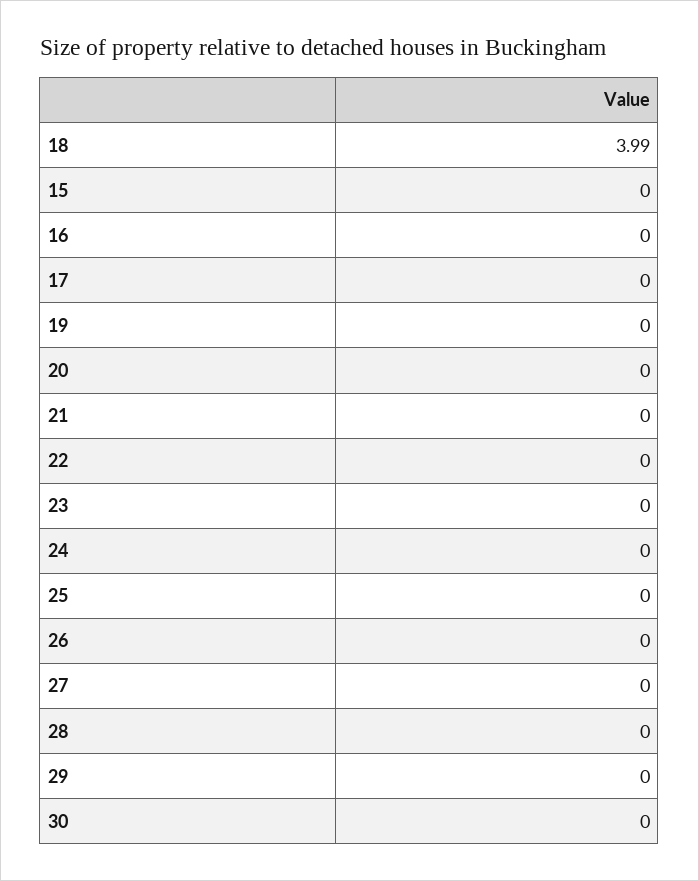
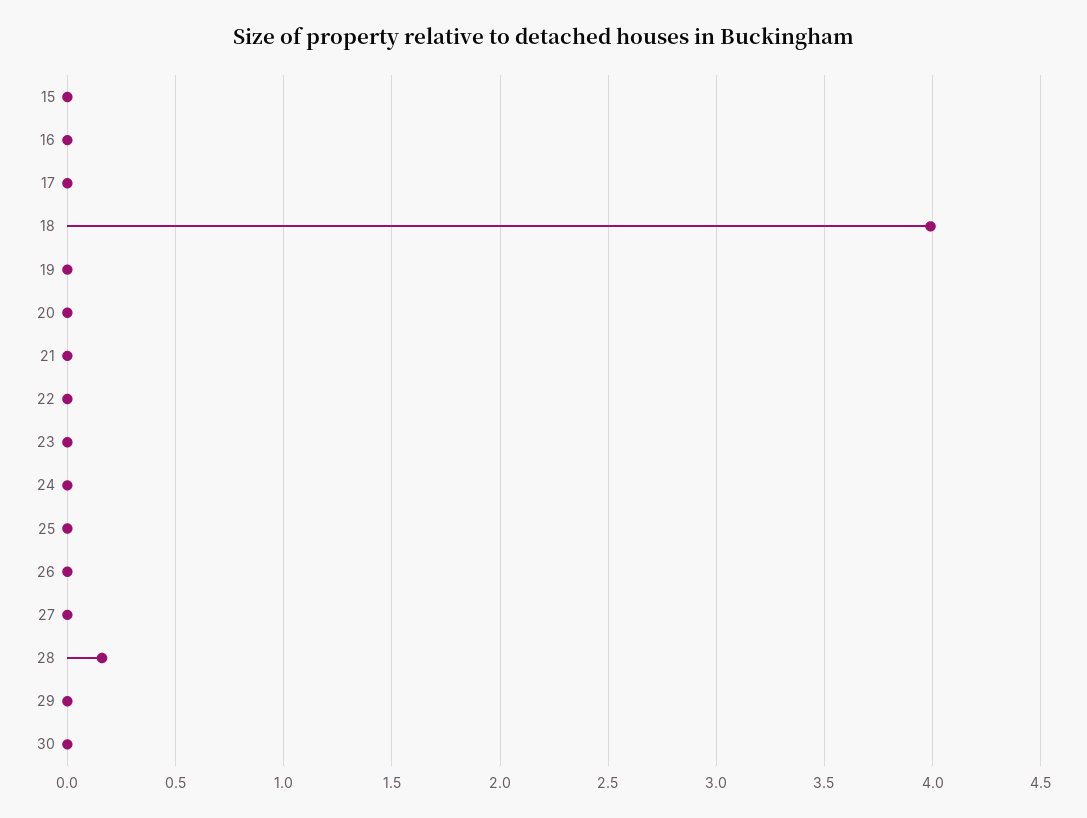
  {
    "18": 3.99,
    "15": 0,
    "16": 0,
    "17": 0,
    "19": 0,
    "20": 0,
    "21": 0,
    "22": 0,
    "23": 0,
    "24": 0,
    "25": 0,
    "26": 0,
    "27": 0,
-   "28": 0,
+   "28": 0.15,
    "29": 0,
    "30": 0
  }

